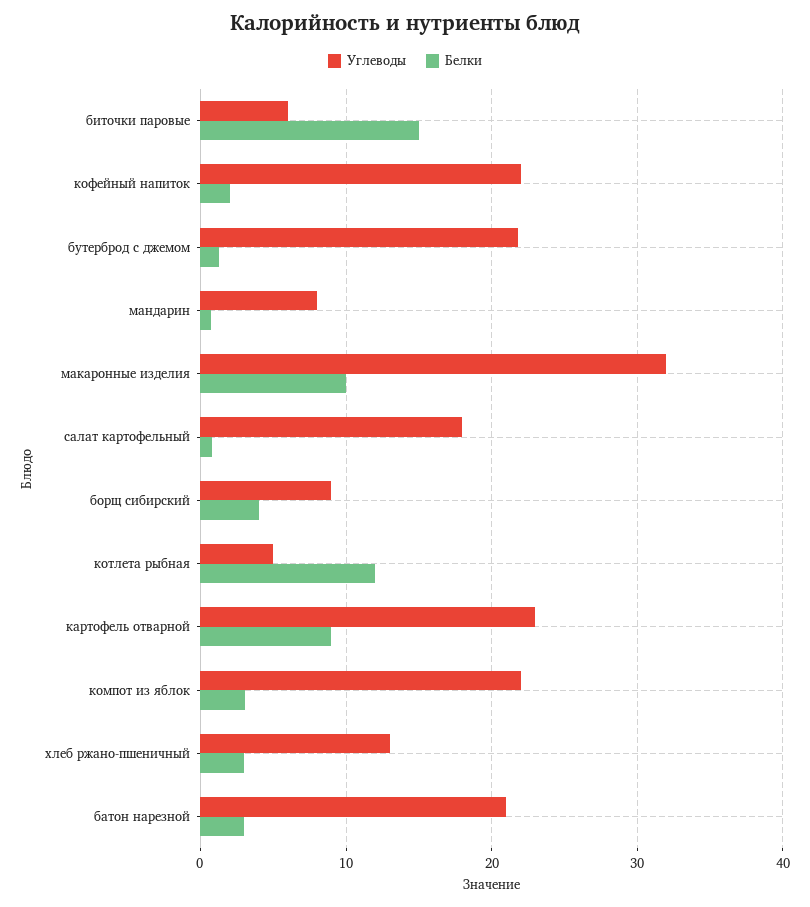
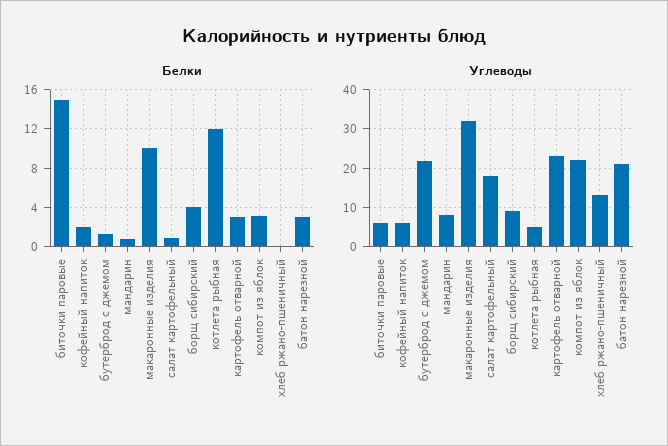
  {
    "Углеводы": {
      "биточки паровые": 6,
-     "кофейный напиток": 22,
+     "кофейный напиток": 6,
      "бутерброд с джемом": 22,
      "мандарин": 8,
      "макаронные изделия": 32,
      "салат картофельный": 18,
      "борщ сибирский": 9,
      "котлета рыбная": 5,
      "картофель отварной": 23,
      "компот из яблок": 22,
      "хлеб ржано-пшеничный": 13,
      "батон нарезной": 21
    },
    "Белки": {
      "биточки паровые": 15,
      "кофейный напиток": 2,
      "бутерброд с джемом": 1,
      "мандарин": 1,
      "макаронные изделия": 10,
      "салат картофельный": 1,
      "борщ сибирский": 4,
      "котлета рыбная": 12,
-     "картофель отварной": 9,
+     "картофель отварной": 3,
      "компот из яблок": 3,
-     "хлеб ржано-пшеничный": 3,
+     "хлеб ржано-пшеничный": 0,
      "батон нарезной": 3
    }
  }

